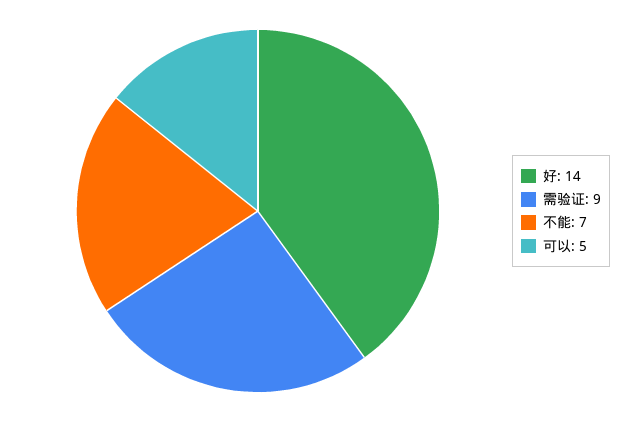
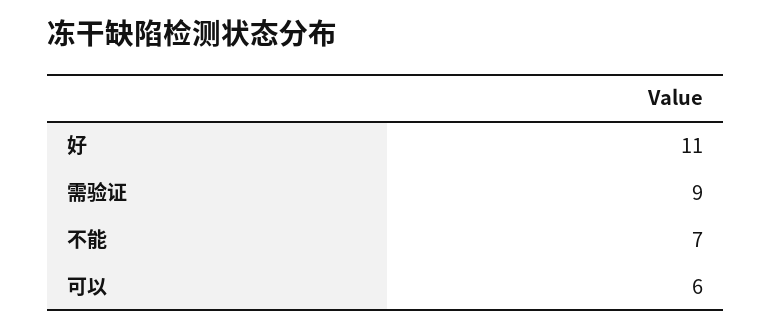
  {
-   "好": 14,
+   "好": 11,
    "需验证": 9,
    "不能": 7,
-   "可以": 5
+   "可以": 6
  }

